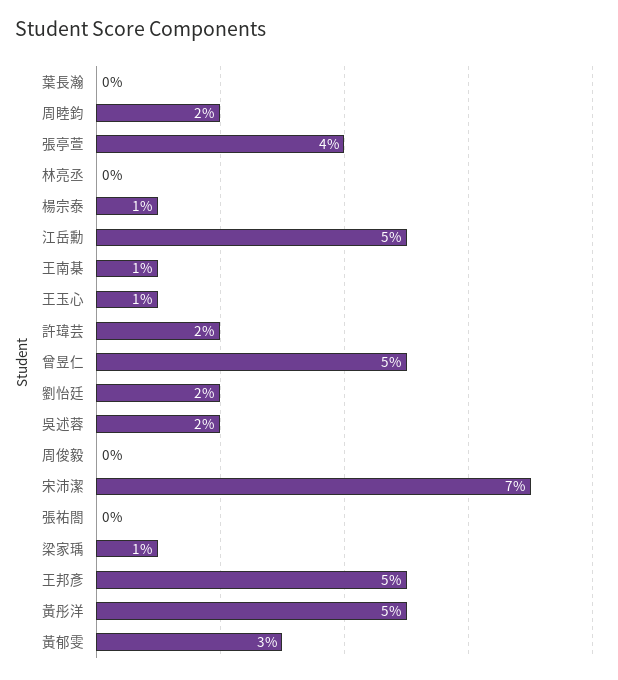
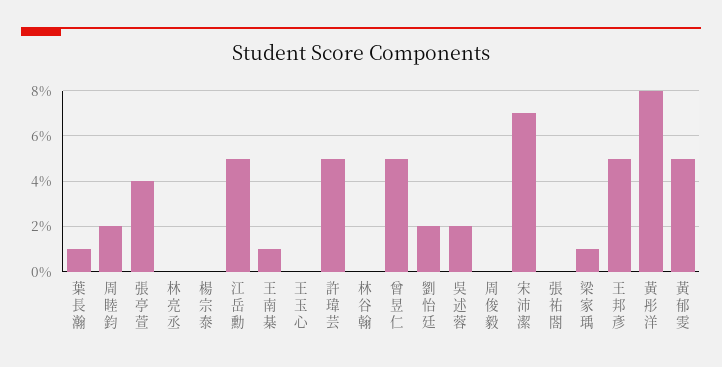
  {
-   "葉長瀚": 0,
+   "葉長瀚": 1,
    "周睦鈞": 2,
    "張亭萱": 4,
    "林亮丞": 0,
-   "楊宗泰": 1,
+   "楊宗泰": 0,
    "江岳勳": 5,
    "王南棊": 1,
-   "王玉心": 1,
+   "王玉心": 0,
-   "許瑋芸": 2,
+   "許瑋芸": 5,
    "曾昱仁": 5,
    "劉怡廷": 2,
    "吳述蓉": 2,
    "周俊毅": 0,
    "宋沛潔": 7,
    "張祐閤": 0,
    "梁家瑀": 1,
    "王邦彥": 5,
-   "黃彤洋": 5,
+   "黃彤洋": 8,
-   "黃郁雯": 3
+   "黃郁雯": 5,
+   "林谷翰": 0
  }

